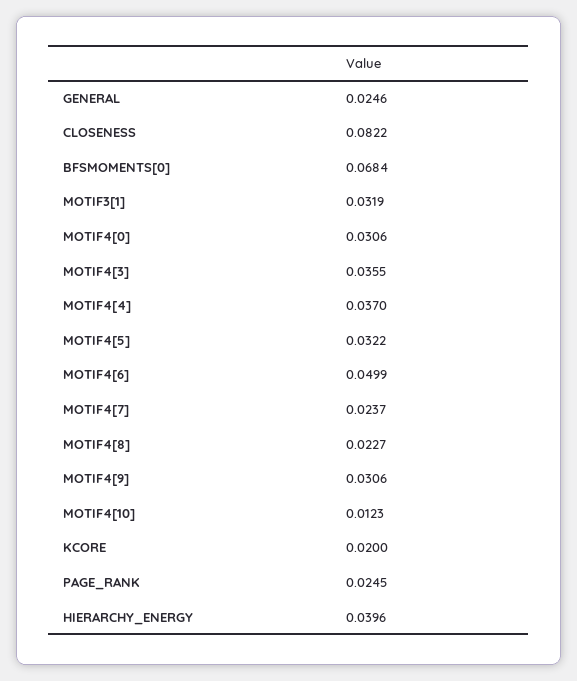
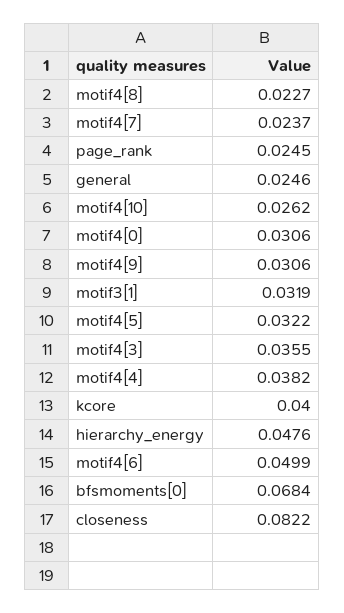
  {
    "GENERAL": 0.0246,
    "CLOSENESS": 0.0822,
    "BFSMOMENTS[0]": 0.0684,
    "MOTIF3[1]": 0.0319,
    "MOTIF4[0]": 0.0306,
    "MOTIF4[3]": 0.0355,
-   "MOTIF4[4]": 0.037,
+   "MOTIF4[4]": 0.0382,
    "MOTIF4[5]": 0.0322,
    "MOTIF4[6]": 0.0499,
    "MOTIF4[7]": 0.0237,
    "MOTIF4[8]": 0.0227,
    "MOTIF4[9]": 0.0306,
-   "MOTIF4[10]": 0.0123,
+   "MOTIF4[10]": 0.0262,
-   "KCORE": 0.02,
+   "KCORE": 0.04,
    "PAGE_RANK": 0.0245,
-   "HIERARCHY_ENERGY": 0.0396
+   "HIERARCHY_ENERGY": 0.0476
  }

